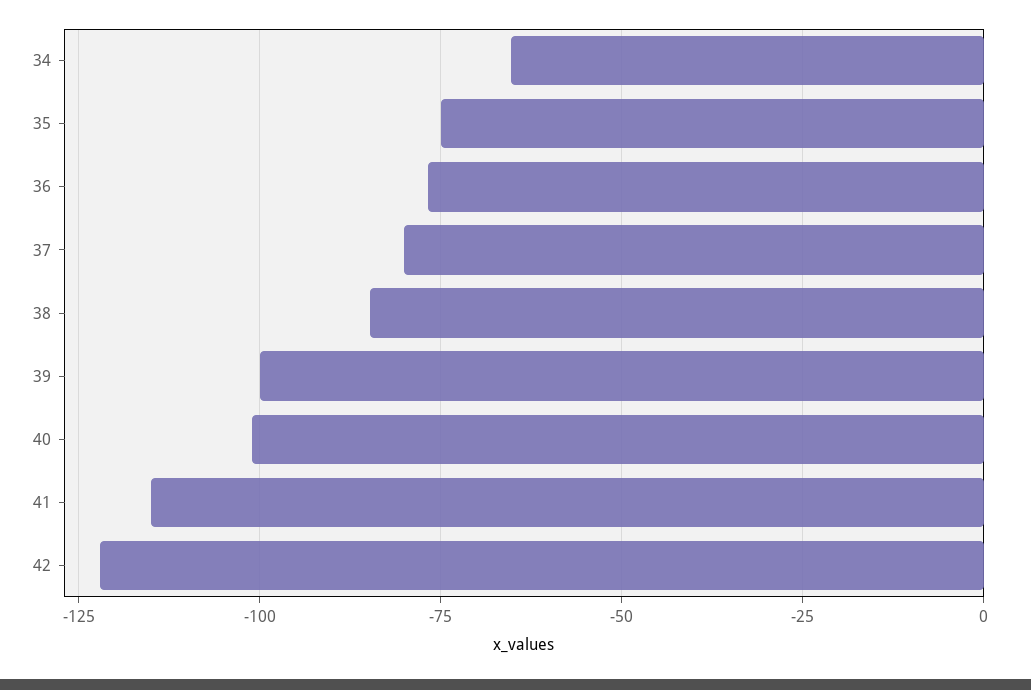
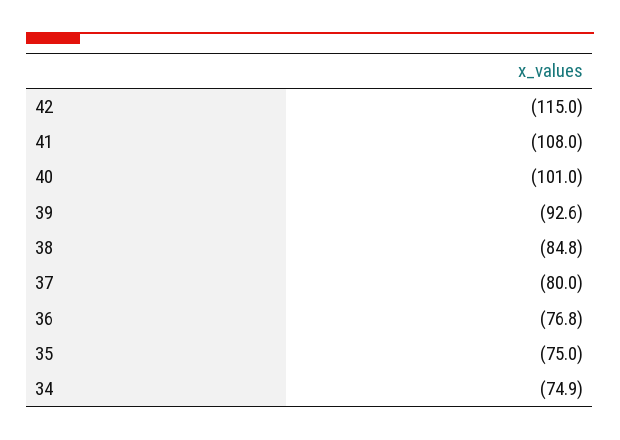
  {
-   "34": -65,
+   "34": -74.9,
    "35": -75,
    "36": -76.8,
    "37": -80,
    "38": -84.8,
-   "39": -100,
+   "39": -92.6,
    "40": -101,
-   "41": -115,
+   "41": -108,
-   "42": -122.5
+   "42": -115
  }

